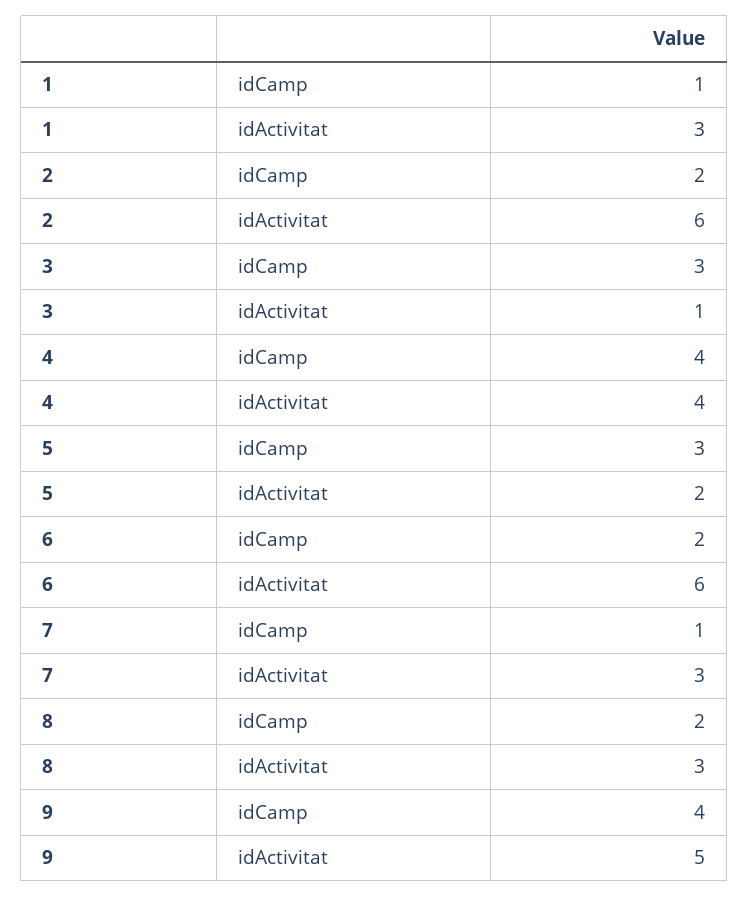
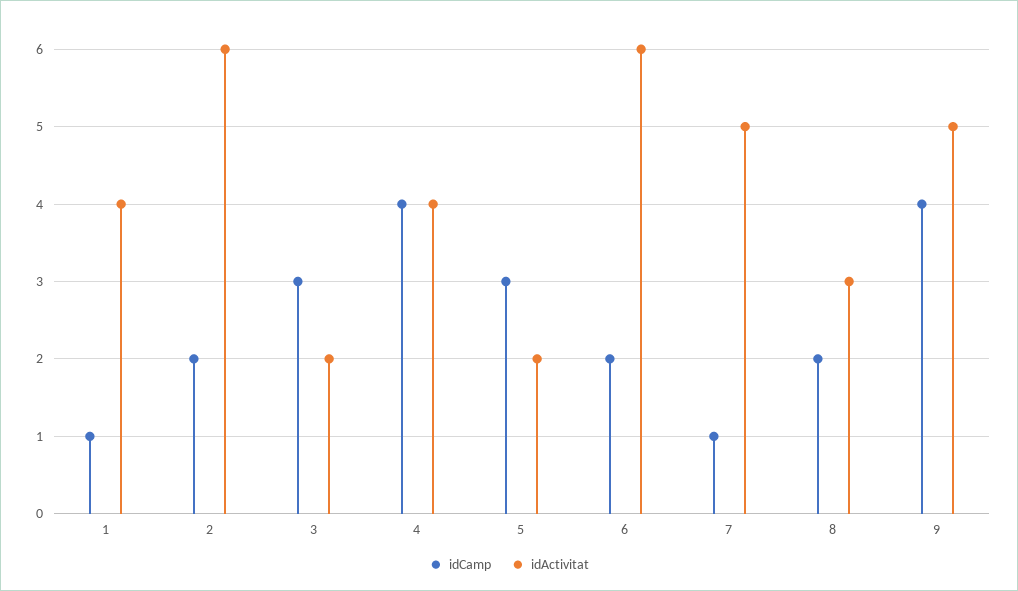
  {
    "idCamp": {
      "1": 1,
      "2": 2,
      "3": 3,
      "4": 4,
      "5": 3,
      "6": 2,
      "7": 1,
      "8": 2,
      "9": 4
    },
    "idActivitat": {
-     "1": 3,
+     "1": 4,
      "2": 6,
-     "3": 1,
+     "3": 2,
      "4": 4,
      "5": 2,
      "6": 6,
-     "7": 3,
+     "7": 5,
      "8": 3,
      "9": 5
    }
  }

